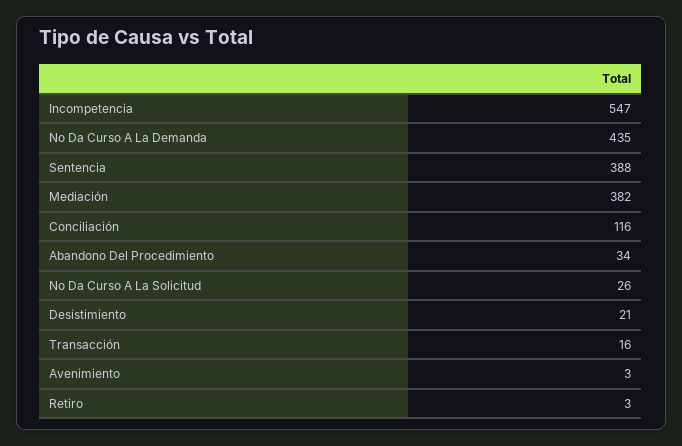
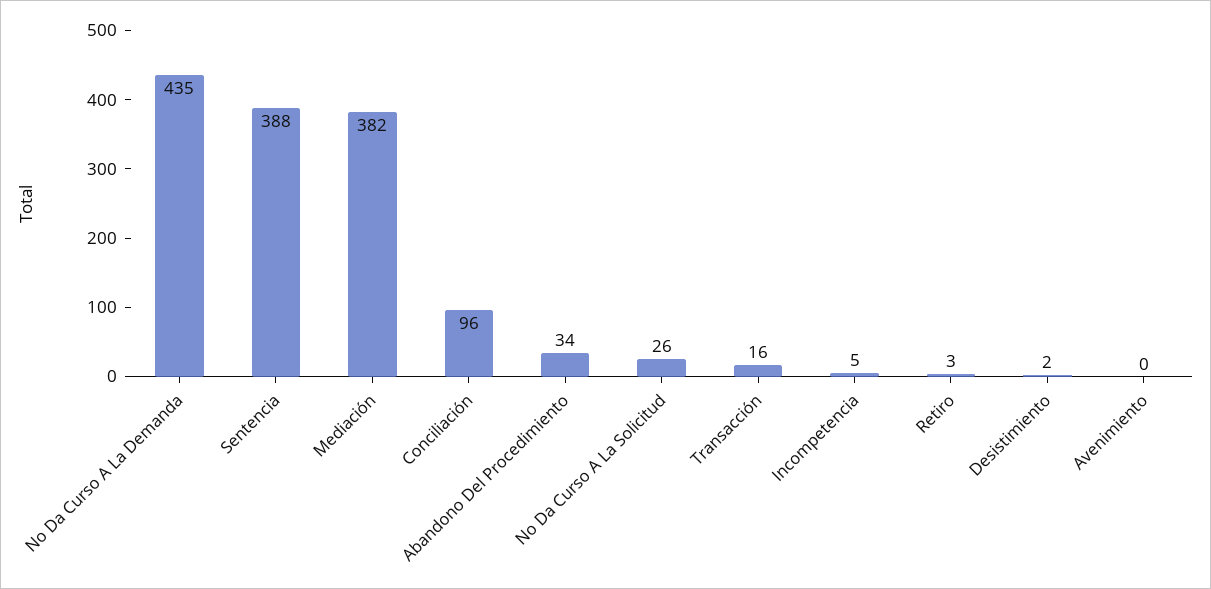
  {
-   "Incompetencia": 547,
+   "Incompetencia": 5,
    "No Da Curso A La Demanda": 435,
    "Sentencia": 388,
    "Mediación": 382,
-   "Conciliación": 116,
+   "Conciliación": 96,
    "Abandono Del Procedimiento": 34,
    "No Da Curso A La Solicitud": 26,
-   "Desistimiento": 21,
+   "Desistimiento": 2,
    "Transacción": 16,
-   "Avenimiento": 3,
+   "Avenimiento": 0,
    "Retiro": 3
  }

